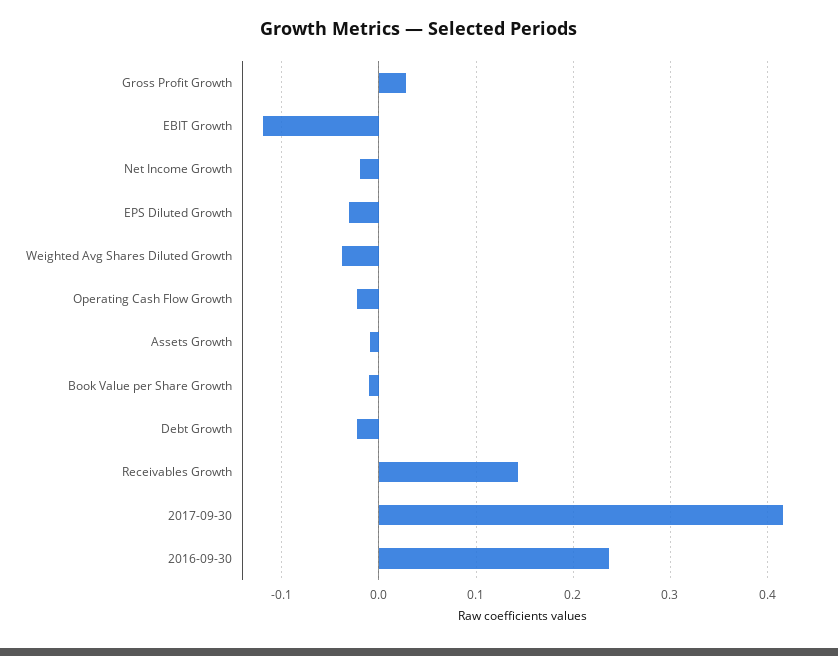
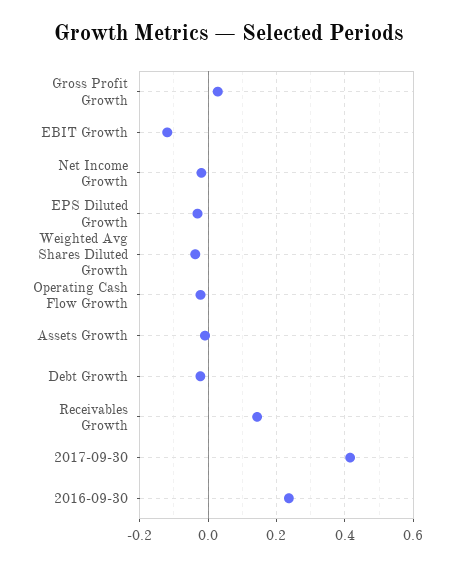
  {
    "Gross Profit Growth": 0.03,
    "EBIT Growth": -0.12,
    "Net Income Growth": -0.02,
    "EPS Diluted Growth": -0.03,
    "Weighted Avg Shares Diluted Growth": -0.04,
    "Operating Cash Flow Growth": -0.02,
    "Assets Growth": -0.01,
-   "Book Value per Share Growth": -0.01,
    "Debt Growth": -0.02,
    "Receivables Growth": 0.14,
    "2017-09-30": 0.42,
    "2016-09-30": 0.24
  }

